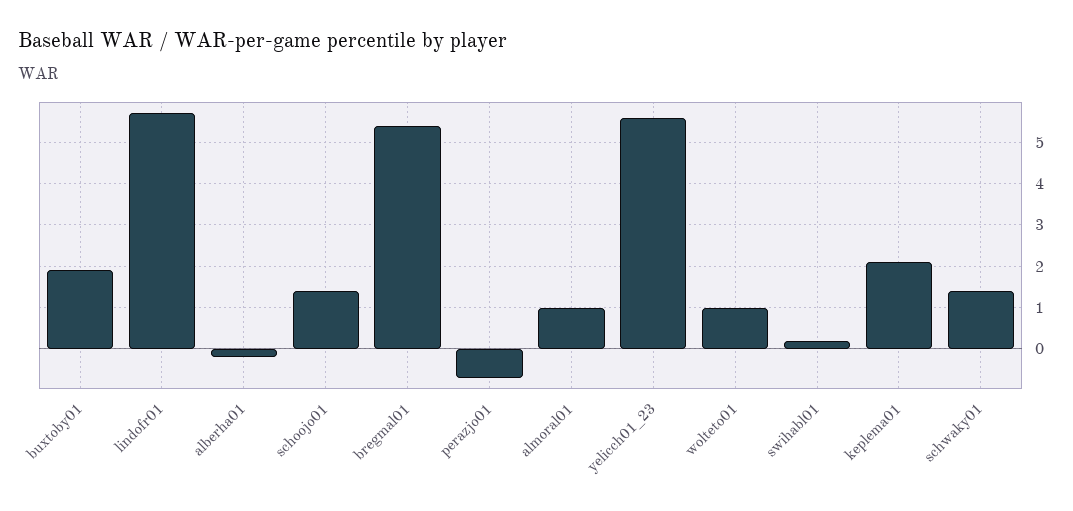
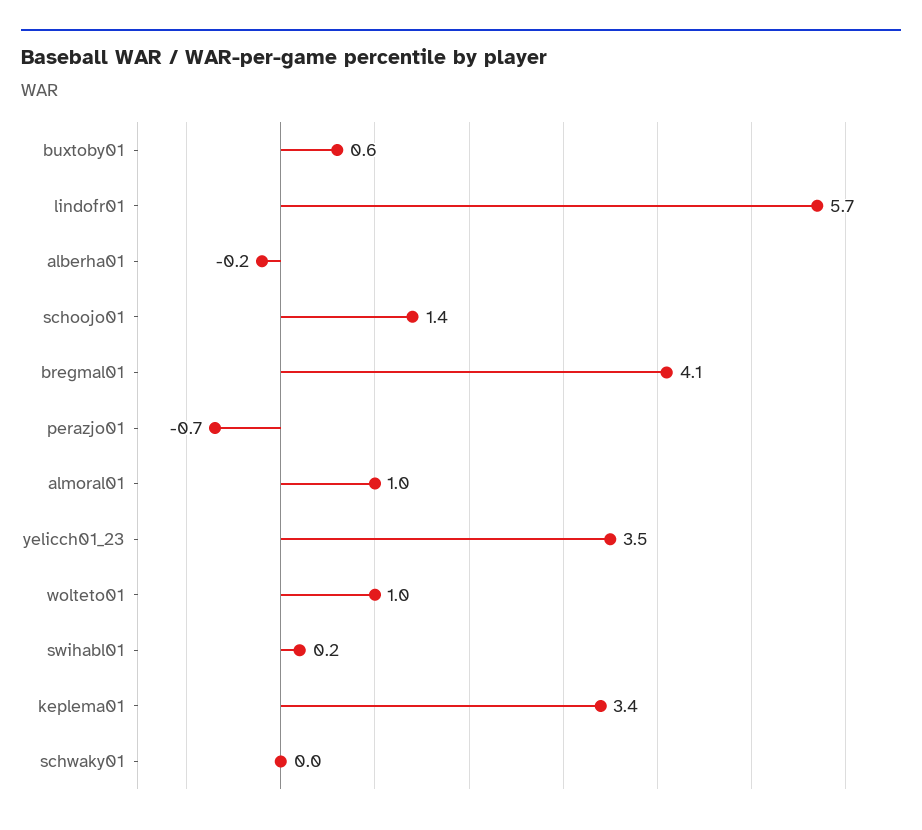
  {
-   "buxtoby01": 2,
+   "buxtoby01": 0.6,
    "lindofr01": 5.7,
    "alberha01": -0.2,
    "schoojo01": 1.4,
-   "bregmal01": 5.5,
+   "bregmal01": 4.1,
    "perazjo01": -0.7,
    "almoral01": 1,
-   "yelicch01_23": 5.5,
+   "yelicch01_23": 3.5,
    "wolteto01": 1,
    "swihabl01": 0.2,
-   "keplema01": 2,
+   "keplema01": 3.4,
-   "schwaky01": 1.5
+   "schwaky01": 0
  }

